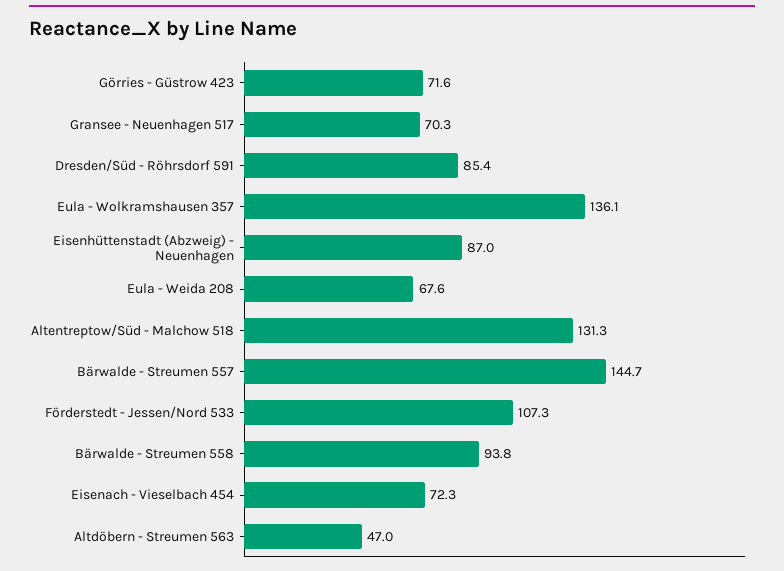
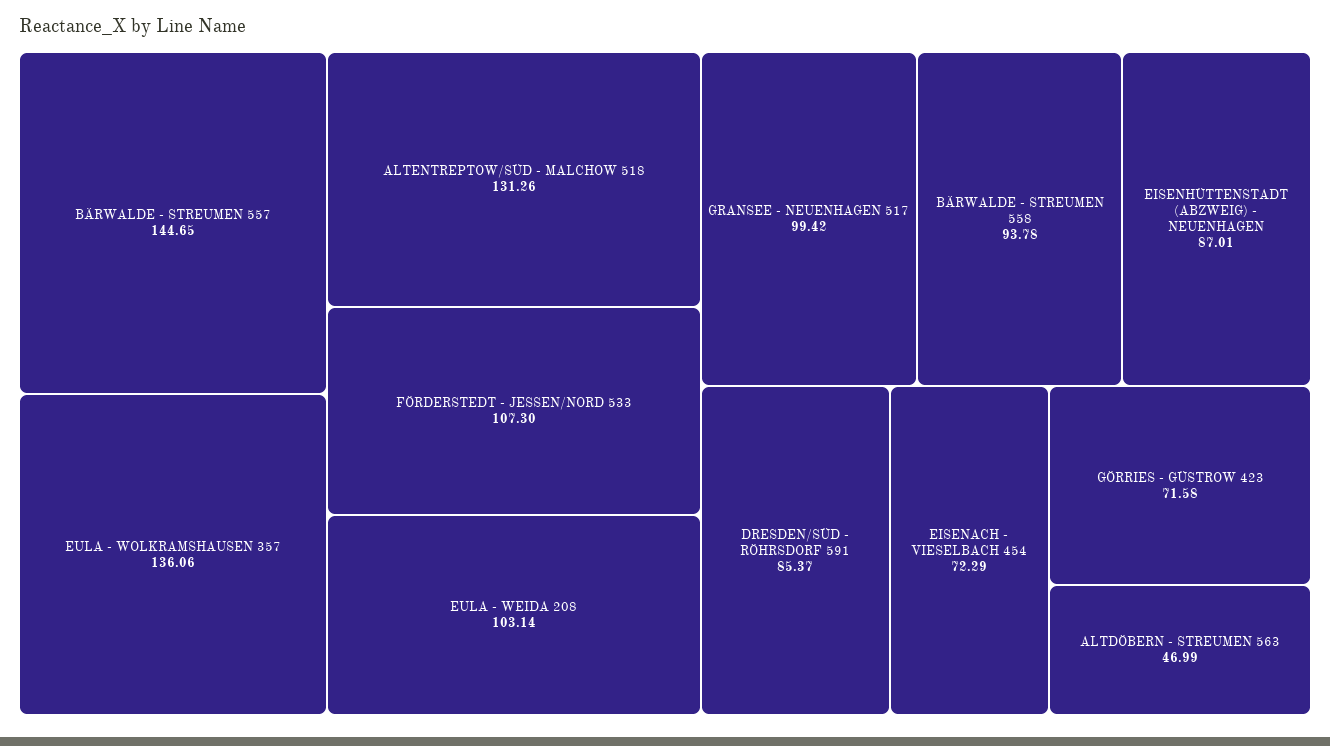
  {
    "Görries - Güstrow 423": 71.58,
-   "Gransee - Neuenhagen 517": 70.3,
+   "Gransee - Neuenhagen 517": 99.42,
    "Dresden/Süd - Röhrsdorf 591": 85.37,
    "Eula - Wolkramshausen 357": 136.06,
    "Eisenhüttenstadt (Abzweig) - Neuenhagen": 87.01,
-   "Eula - Weida 208": 67.6,
+   "Eula - Weida 208": 103.14,
    "Altentreptow/Süd - Malchow 518": 131.26,
    "Bärwalde - Streumen 557": 144.65,
    "Förderstedt - Jessen/Nord 533": 107.3,
    "Bärwalde - Streumen 558": 93.78,
    "Eisenach - Vieselbach 454": 72.29,
    "Altdöbern - Streumen 563": 46.99
  }

